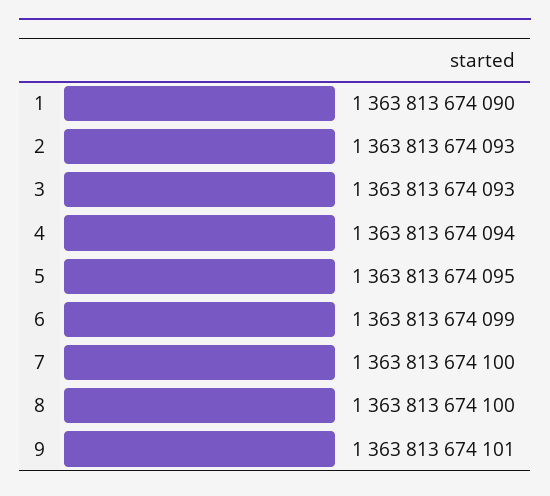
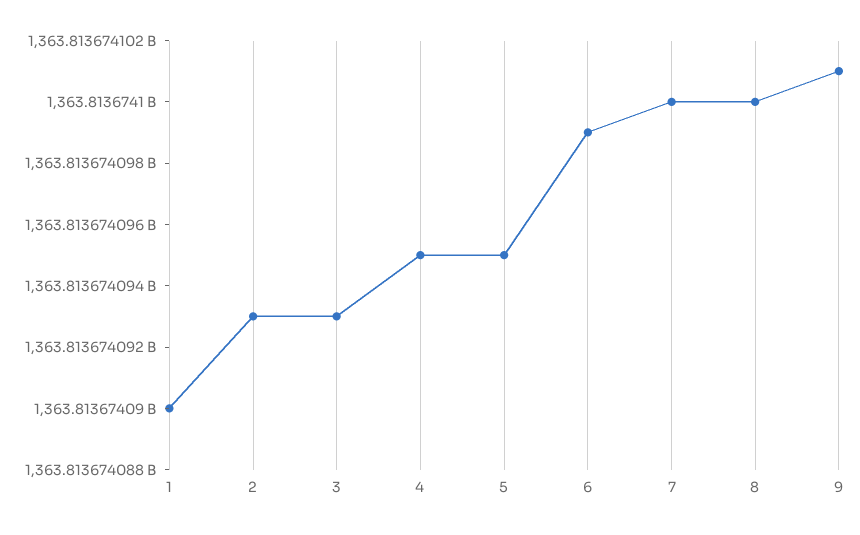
  {
    "1": 1363813674090,
    "2": 1363813674093,
    "3": 1363813674093,
-   "4": 1363813674094,
+   "4": 1363813674095,
    "5": 1363813674095,
    "6": 1363813674099,
    "7": 1363813674100,
    "8": 1363813674100,
    "9": 1363813674101
  }

